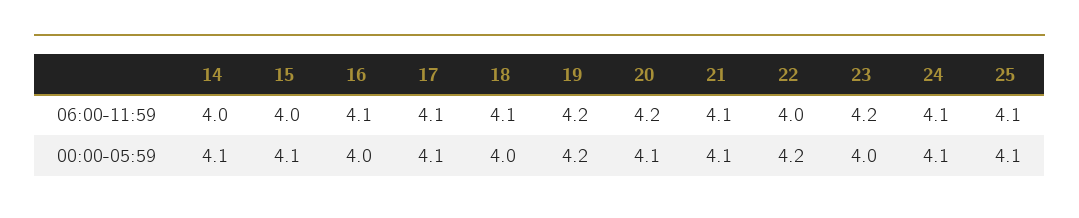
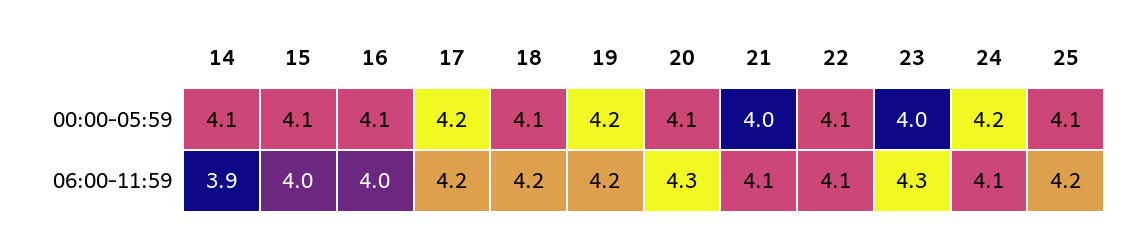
  {
    "14": {
-     "06:00-11:59": 4,
+     "06:00-11:59": 3.9,
      "00:00-05:59": 4.1
    },
    "15": {
      "06:00-11:59": 4,
      "00:00-05:59": 4.1
    },
    "16": {
-     "06:00-11:59": 4.1,
+     "06:00-11:59": 4,
-     "00:00-05:59": 4
+     "00:00-05:59": 4.1
    },
    "17": {
-     "06:00-11:59": 4.1,
+     "06:00-11:59": 4.2,
-     "00:00-05:59": 4.1
+     "00:00-05:59": 4.2
    },
    "18": {
-     "06:00-11:59": 4.1,
+     "06:00-11:59": 4.2,
-     "00:00-05:59": 4
+     "00:00-05:59": 4.1
    },
    "19": {
      "06:00-11:59": 4.2,
      "00:00-05:59": 4.2
    },
    "20": {
-     "06:00-11:59": 4.2,
+     "06:00-11:59": 4.3,
      "00:00-05:59": 4.1
    },
    "21": {
      "06:00-11:59": 4.1,
-     "00:00-05:59": 4.1
+     "00:00-05:59": 4
    },
    "22": {
-     "06:00-11:59": 4,
+     "06:00-11:59": 4.1,
-     "00:00-05:59": 4.2
+     "00:00-05:59": 4.1
    },
    "23": {
-     "06:00-11:59": 4.2,
+     "06:00-11:59": 4.3,
      "00:00-05:59": 4
    },
    "24": {
      "06:00-11:59": 4.1,
-     "00:00-05:59": 4.1
+     "00:00-05:59": 4.2
    },
    "25": {
-     "06:00-11:59": 4.1,
+     "06:00-11:59": 4.2,
      "00:00-05:59": 4.1
    }
  }

